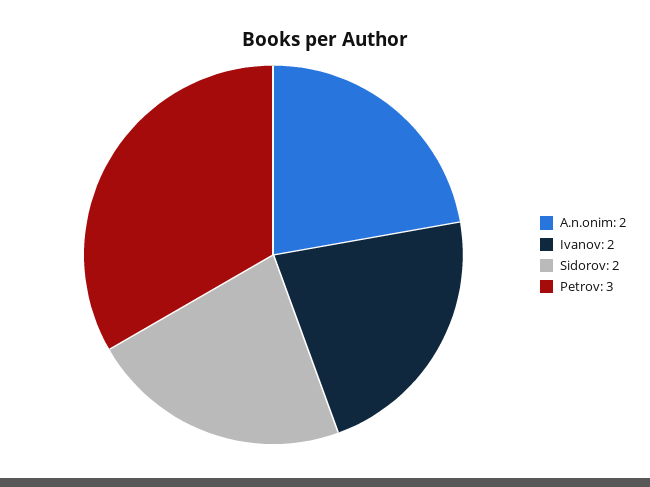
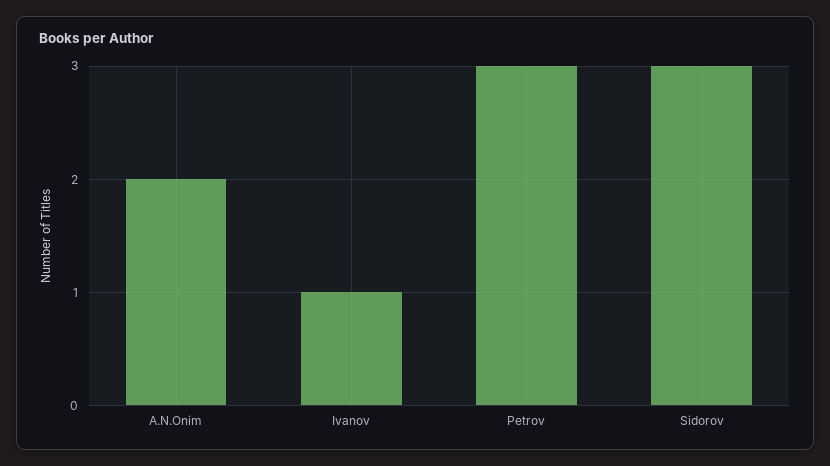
  {
    "A.n.onim": 2,
-   "Ivanov": 2,
+   "Ivanov": 1,
-   "Sidorov": 2,
+   "Sidorov": 3,
    "Petrov": 3
  }

